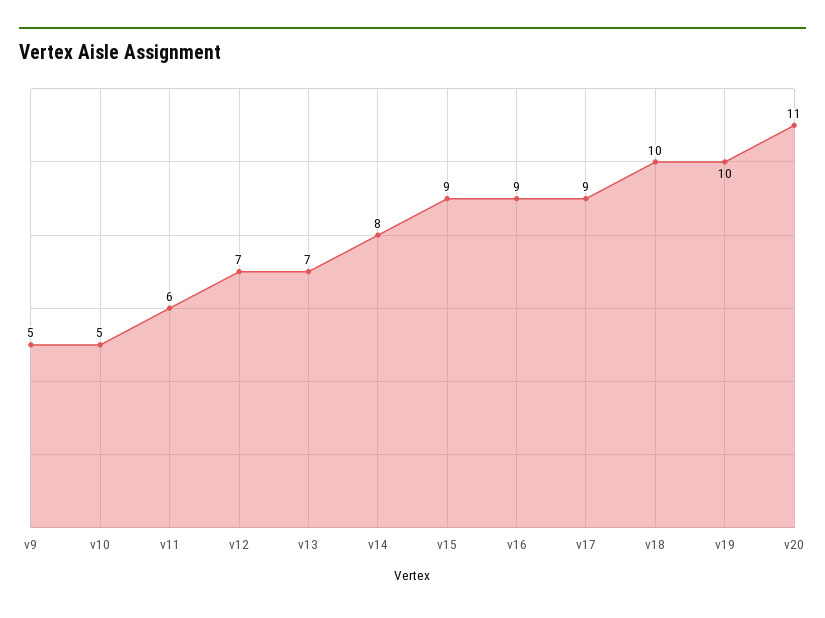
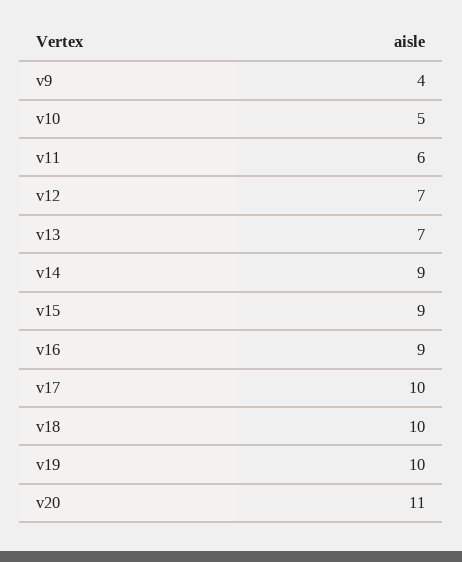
  {
-   "v9": 5,
+   "v9": 4,
    "v10": 5,
    "v11": 6,
    "v12": 7,
    "v13": 7,
-   "v14": 8,
+   "v14": 9,
    "v15": 9,
    "v16": 9,
-   "v17": 9,
+   "v17": 10,
    "v18": 10,
    "v19": 10,
    "v20": 11
  }

